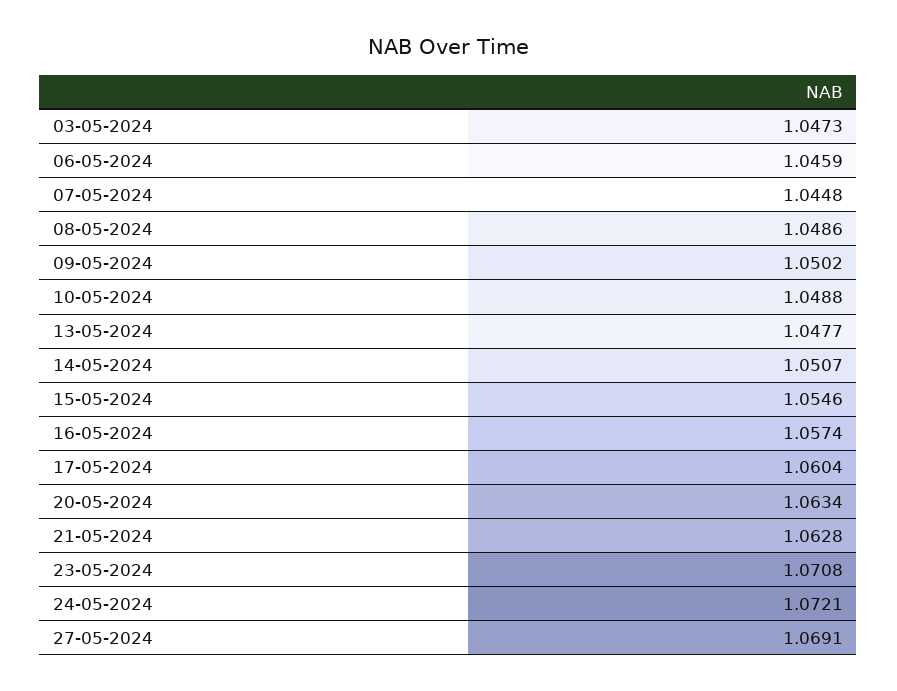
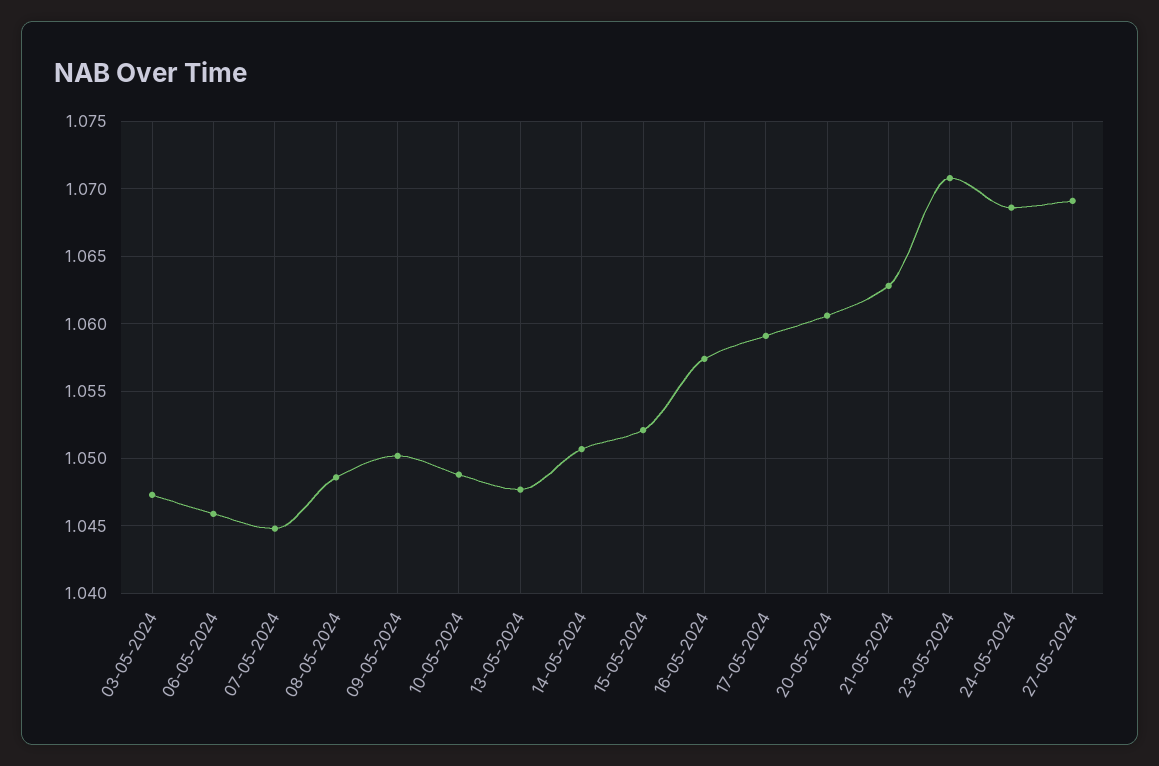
  {
    "03-05-2024": 1.0473,
    "06-05-2024": 1.0459,
    "07-05-2024": 1.0448,
    "08-05-2024": 1.0486,
    "09-05-2024": 1.0502,
    "10-05-2024": 1.0488,
    "13-05-2024": 1.0477,
    "14-05-2024": 1.0507,
-   "15-05-2024": 1.0546,
+   "15-05-2024": 1.052,
    "16-05-2024": 1.0574,
-   "17-05-2024": 1.0604,
+   "17-05-2024": 1.059,
-   "20-05-2024": 1.0634,
+   "20-05-2024": 1.0605,
    "21-05-2024": 1.0628,
    "23-05-2024": 1.0708,
-   "24-05-2024": 1.0721,
+   "24-05-2024": 1.0685,
    "27-05-2024": 1.0691
  }

